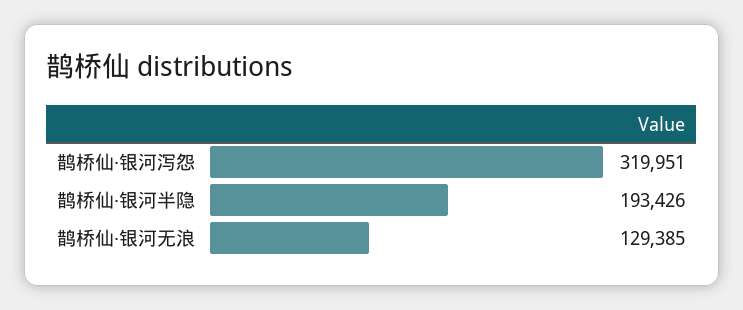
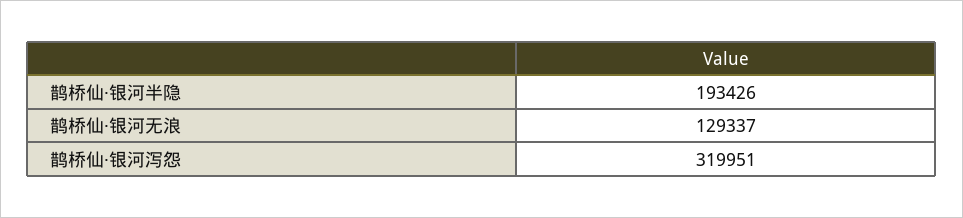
  {
    "鹊桥仙·银河泻怨": 319951,
    "鹊桥仙·银河半隐": 193426,
-   "鹊桥仙·银河无浪": 129385
+   "鹊桥仙·银河无浪": 129337
  }

